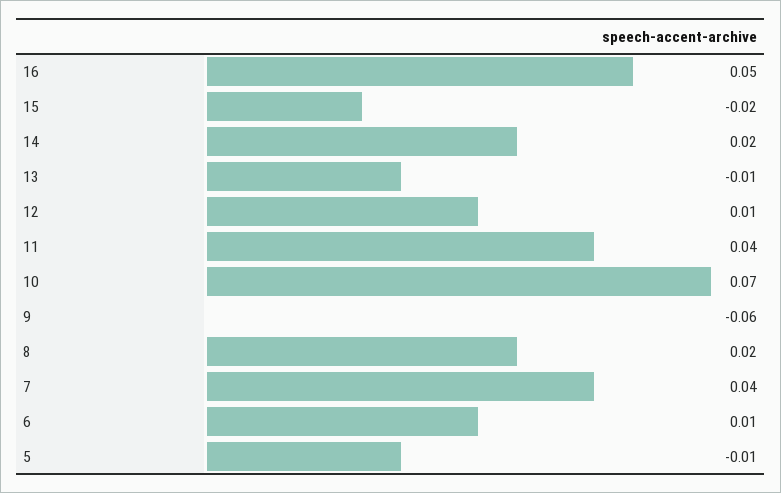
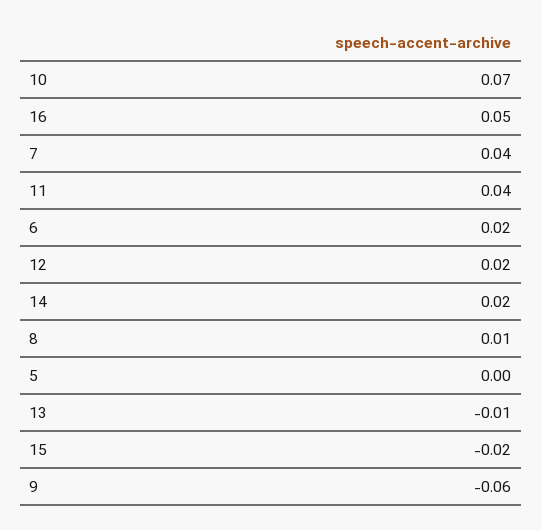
  {
    "16": 0.05,
    "15": -0.02,
    "14": 0.02,
    "13": -0.01,
-   "12": 0.01,
+   "12": 0.02,
    "11": 0.04,
    "10": 0.07,
    "9": -0.06,
-   "8": 0.02,
+   "8": 0.01,
    "7": 0.04,
-   "6": 0.01,
+   "6": 0.02,
-   "5": -0.01
+   "5": 0
  }

